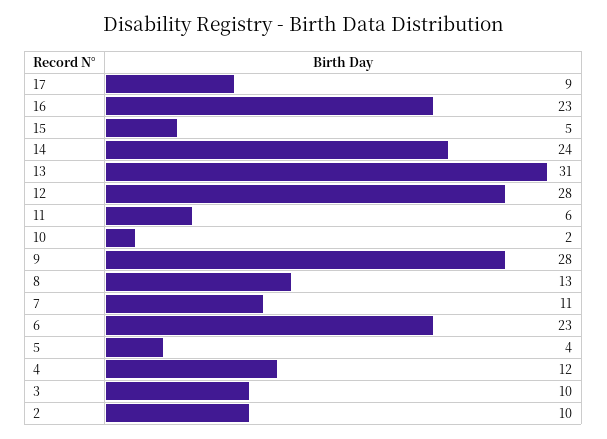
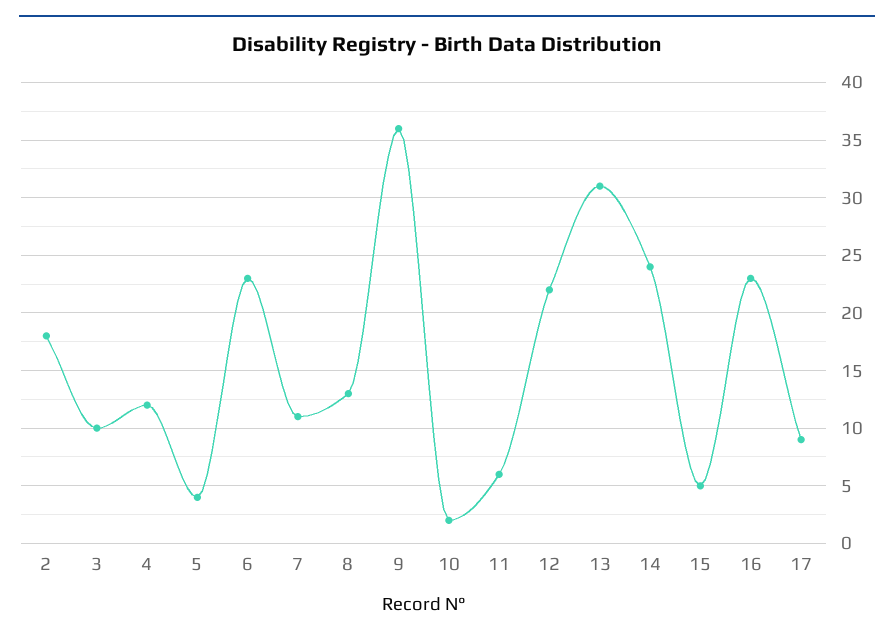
  {
    "17": 9,
    "16": 23,
    "15": 5,
    "14": 24,
    "13": 31,
-   "12": 28,
+   "12": 22,
    "11": 6,
    "10": 2,
-   "9": 28,
+   "9": 36,
    "8": 13,
    "7": 11,
    "6": 23,
    "5": 4,
    "4": 12,
    "3": 10,
-   "2": 10
+   "2": 18
  }

